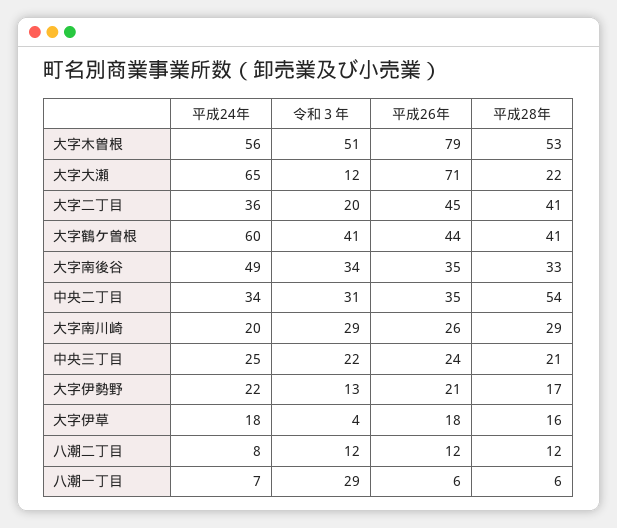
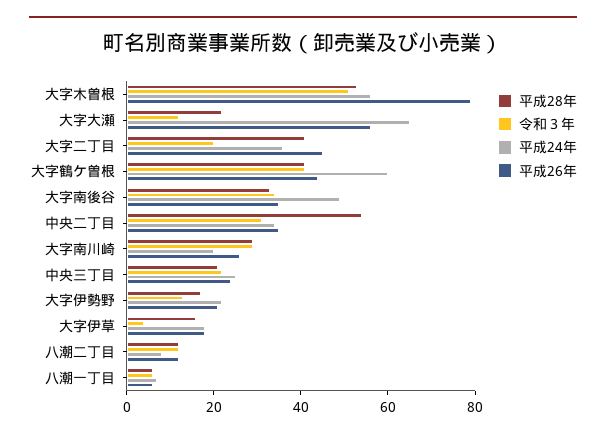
  {
    "平成24年": {
      "大字木曽根": 56,
      "大字大瀬": 65,
      "大字二丁目": 36,
      "大字鶴ケ曽根": 60,
      "大字南後谷": 49,
      "中央二丁目": 34,
      "大字南川崎": 20,
      "中央三丁目": 25,
      "大字伊勢野": 22,
      "大字伊草": 18,
      "八潮二丁目": 8,
      "八潮一丁目": 7
    },
    "令和３年": {
      "大字木曽根": 51,
      "大字大瀬": 12,
      "大字二丁目": 20,
      "大字鶴ケ曽根": 41,
      "大字南後谷": 34,
      "中央二丁目": 31,
      "大字南川崎": 29,
      "中央三丁目": 22,
      "大字伊勢野": 13,
      "大字伊草": 4,
      "八潮二丁目": 12,
-     "八潮一丁目": 29
+     "八潮一丁目": 5
    },
    "平成26年": {
      "大字木曽根": 79,
-     "大字大瀬": 71,
+     "大字大瀬": 55,
      "大字二丁目": 45,
      "大字鶴ケ曽根": 44,
      "大字南後谷": 35,
      "中央二丁目": 35,
      "大字南川崎": 26,
      "中央三丁目": 24,
      "大字伊勢野": 21,
      "大字伊草": 18,
      "八潮二丁目": 12,
      "八潮一丁目": 6
    },
    "平成28年": {
      "大字木曽根": 53,
      "大字大瀬": 22,
      "大字二丁目": 41,
      "大字鶴ケ曽根": 41,
      "大字南後谷": 33,
      "中央二丁目": 54,
      "大字南川崎": 29,
      "中央三丁目": 21,
      "大字伊勢野": 17,
      "大字伊草": 16,
      "八潮二丁目": 12,
      "八潮一丁目": 6
    }
  }

